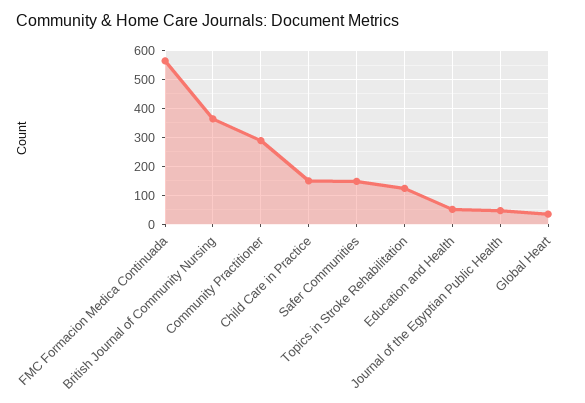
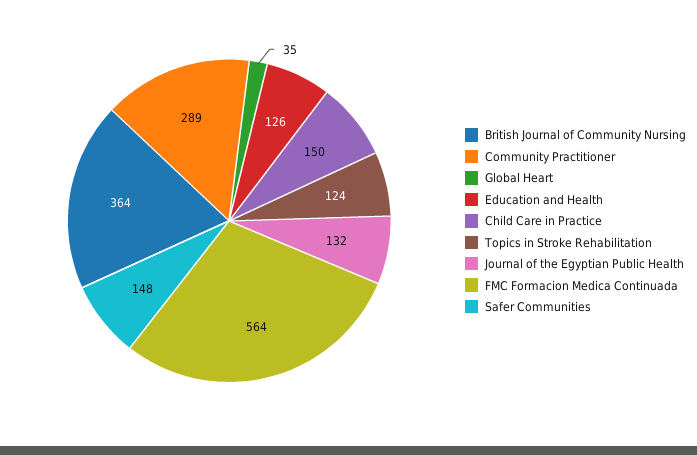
  {
    "FMC Formacion Medica Continuada": 564,
    "British Journal of Community Nursing": 364,
    "Community Practitioner": 289,
    "Child Care in Practice": 150,
    "Safer Communities": 148,
    "Topics in Stroke Rehabilitation": 124,
-   "Education and Health": 50,
+   "Education and Health": 126,
-   "Journal of the Egyptian Public Health": 50,
+   "Journal of the Egyptian Public Health": 132,
    "Global Heart": 35
  }

